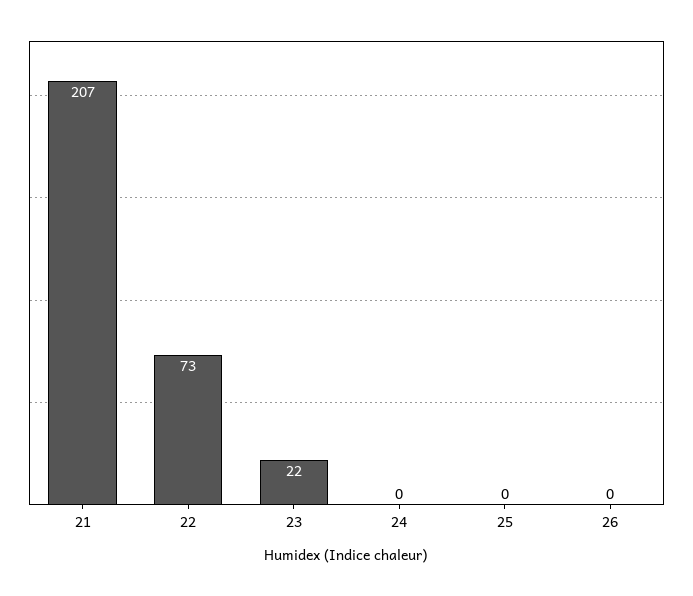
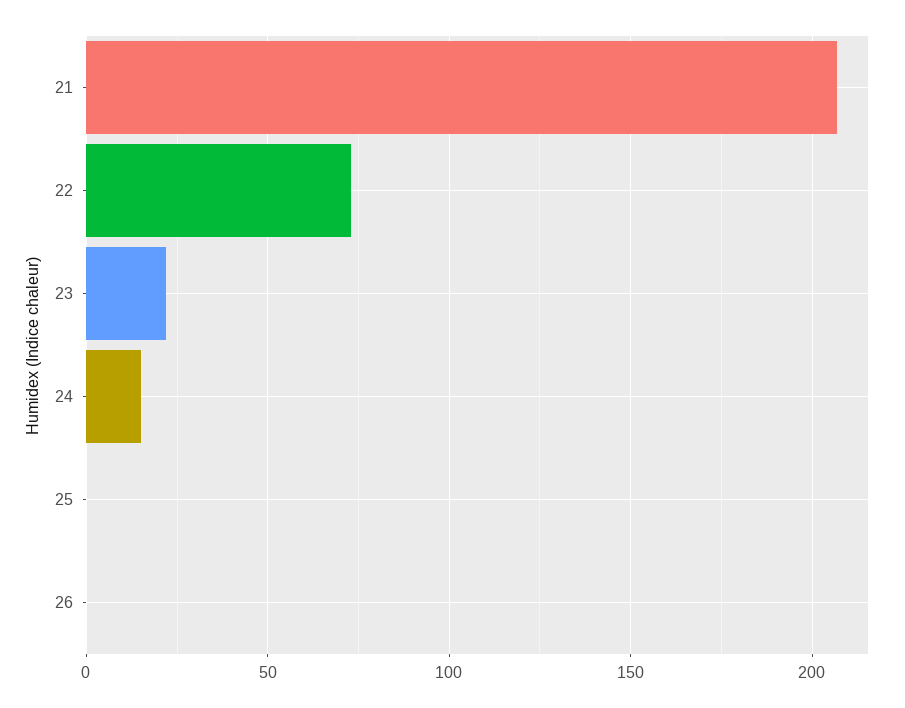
  {
    "21": 207,
    "22": 73,
    "23": 22,
-   "24": 0,
+   "24": 15,
    "25": 0,
    "26": 0
  }

